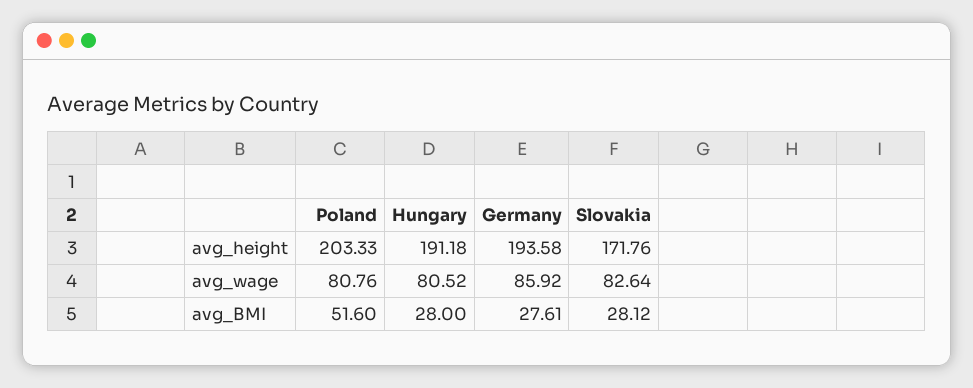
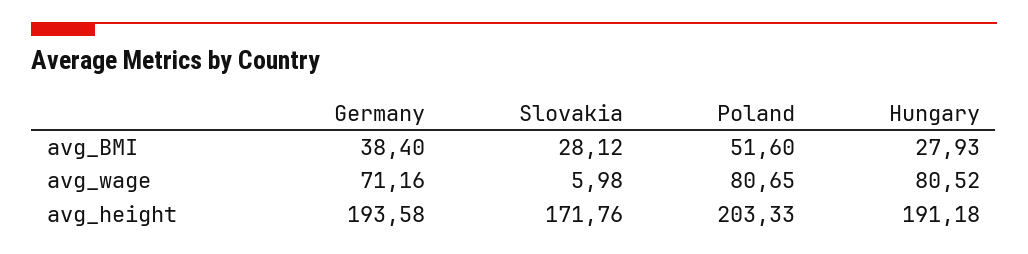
  {
    "Poland": {
      "avg_height": 203.33,
-     "avg_wage": 80.76,
+     "avg_wage": 80.65,
      "avg_BMI": 51.6
    },
    "Hungary": {
      "avg_height": 191.18,
      "avg_wage": 80.52,
-     "avg_BMI": 28
+     "avg_BMI": 27.93
    },
    "Germany": {
      "avg_height": 193.58,
-     "avg_wage": 85.92,
+     "avg_wage": 71.16,
-     "avg_BMI": 27.61
+     "avg_BMI": 38.4
    },
    "Slovakia": {
      "avg_height": 171.76,
-     "avg_wage": 82.64,
+     "avg_wage": 5.98,
      "avg_BMI": 28.12
    }
  }

